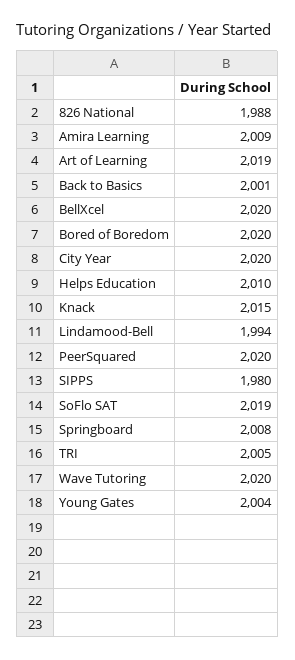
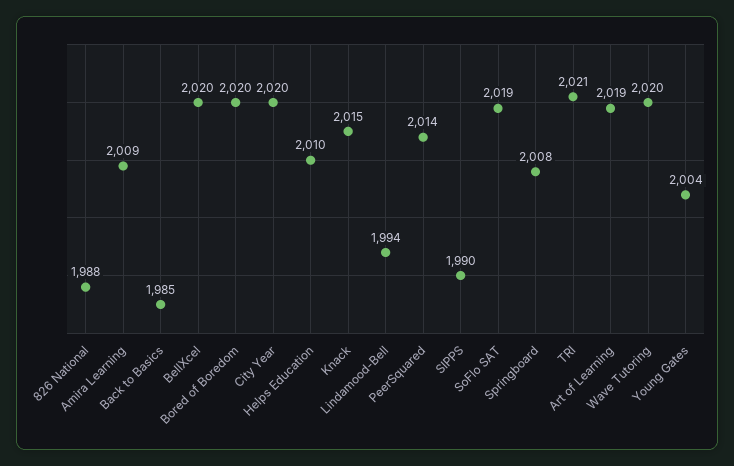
  {
    "826 National": 1988,
    "Amira Learning": 2009,
    "Art of Learning": 2019,
-   "Back to Basics": 2001,
+   "Back to Basics": 1985,
    "BellXcel": 2020,
    "Bored of Boredom": 2020,
    "City Year": 2020,
    "Helps Education": 2010,
    "Knack": 2015,
    "Lindamood-Bell": 1994,
-   "PeerSquared": 2020,
+   "PeerSquared": 2014,
-   "SIPPS": 1980,
+   "SIPPS": 1990,
    "SoFlo SAT": 2019,
    "Springboard": 2008,
-   "TRI": 2005,
+   "TRI": 2021,
    "Wave Tutoring": 2020,
    "Young Gates": 2004
  }

